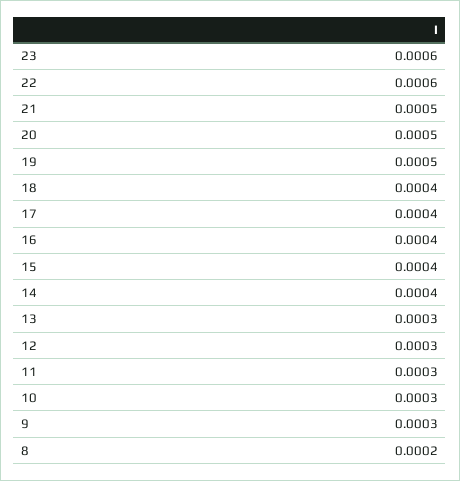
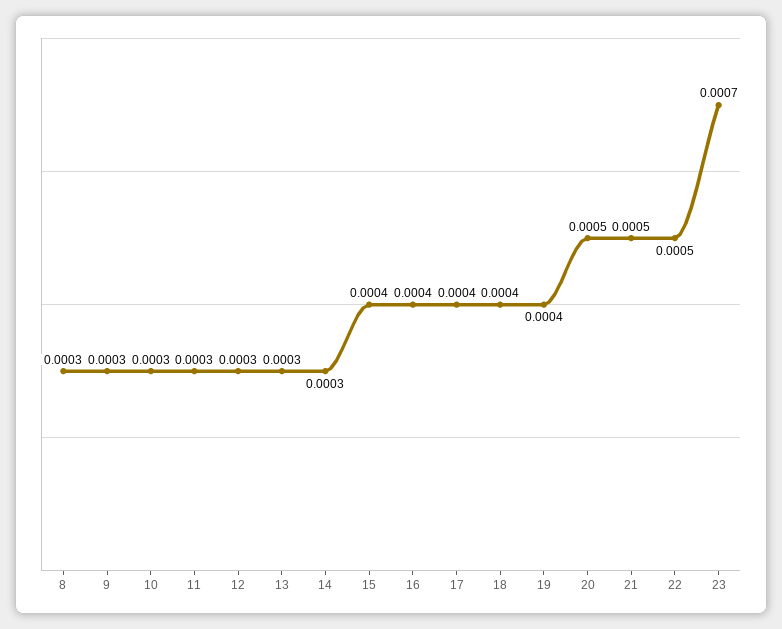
  {
-   "23": 0.0006,
+   "23": 0.0007,
-   "22": 0.0006,
+   "22": 0.0005,
    "21": 0.0005,
    "20": 0.0005,
-   "19": 0.0005,
+   "19": 0.0004,
    "18": 0.0004,
    "17": 0.0004,
    "16": 0.0004,
    "15": 0.0004,
-   "14": 0.0004,
+   "14": 0.0003,
    "13": 0.0003,
    "12": 0.0003,
    "11": 0.0003,
    "10": 0.0003,
    "9": 0.0003,
-   "8": 0.0002
+   "8": 0.0003
  }

